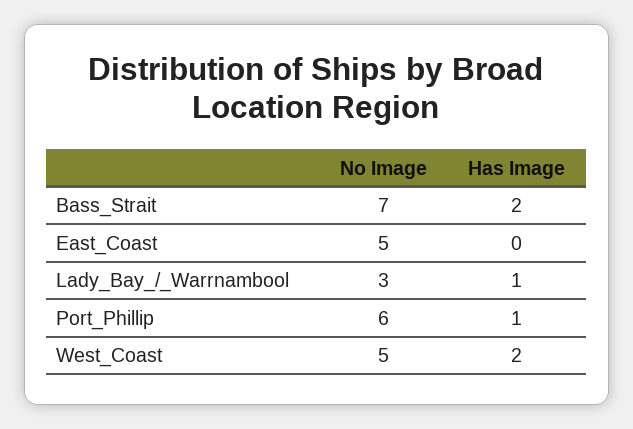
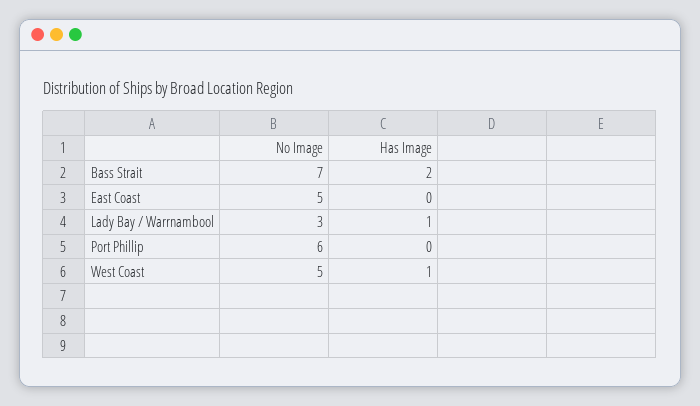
  {
    "No Image": {
      "Bass_Strait": 7,
      "East_Coast": 5,
      "Lady_Bay_/_Warrnambool": 3,
      "Port_Phillip": 6,
      "West_Coast": 5
    },
    "Has Image": {
      "Bass_Strait": 2,
      "East_Coast": 0,
      "Lady_Bay_/_Warrnambool": 1,
-     "Port_Phillip": 1,
+     "Port_Phillip": 0,
-     "West_Coast": 2
+     "West_Coast": 1
    }
  }

